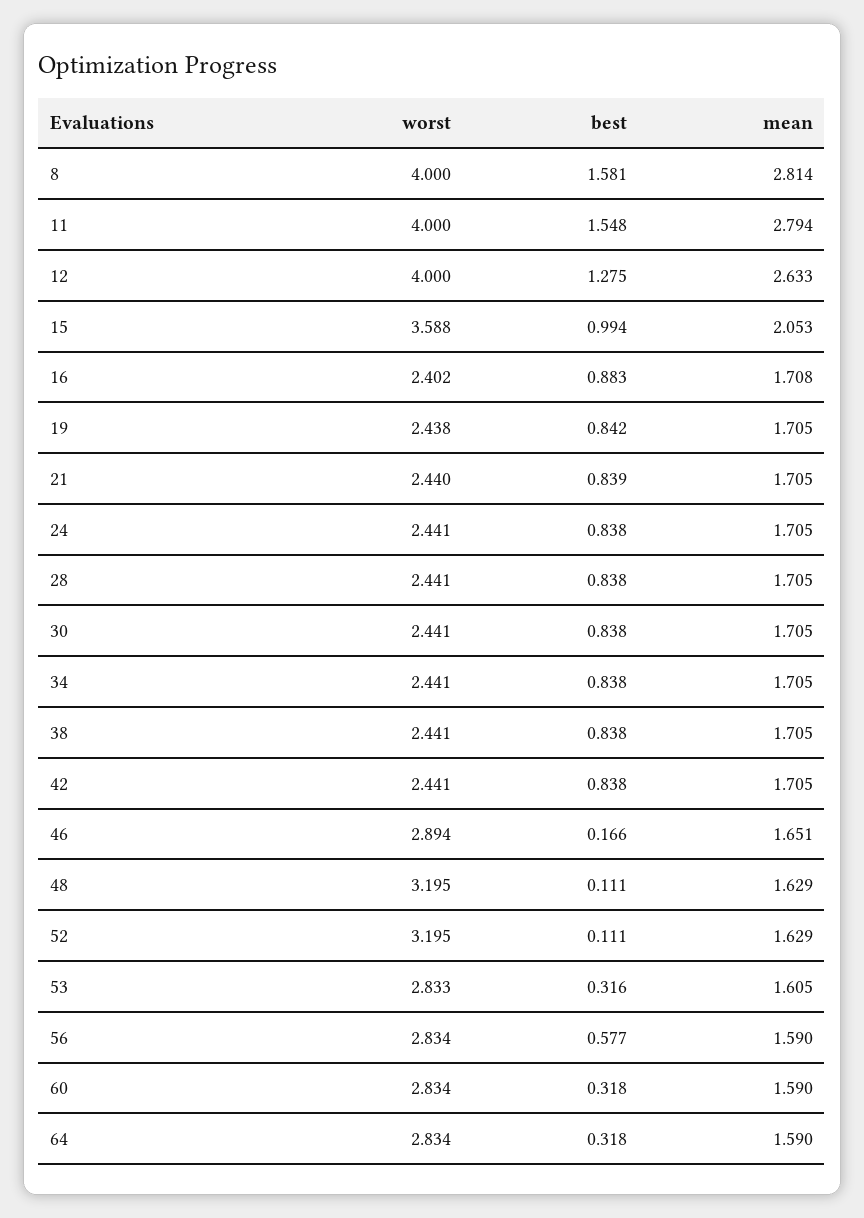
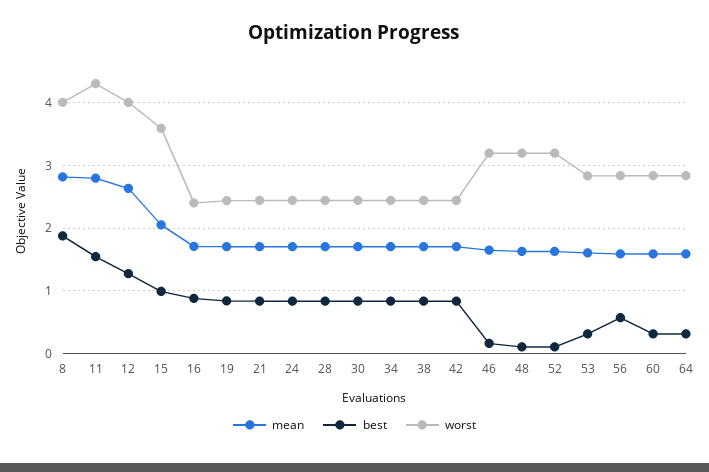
  {
    "worst": {
      "8": 4,
-     "11": 4,
+     "11": 4.3,
      "12": 4,
      "15": 3.588,
      "16": 2.402,
      "19": 2.438,
      "21": 2.44,
      "24": 2.441,
      "28": 2.441,
      "30": 2.441,
      "34": 2.441,
      "38": 2.441,
      "42": 2.441,
-     "46": 2.894,
+     "46": 3.2,
      "48": 3.195,
      "52": 3.195,
      "53": 2.833,
      "56": 2.834,
      "60": 2.834,
      "64": 2.834
    },
    "best": {
-     "8": 1.581,
+     "8": 1.9,
      "11": 1.548,
      "12": 1.275,
      "15": 0.994,
      "16": 0.883,
      "19": 0.842,
      "21": 0.839,
      "24": 0.838,
      "28": 0.838,
      "30": 0.838,
      "34": 0.838,
      "38": 0.838,
      "42": 0.838,
      "46": 0.166,
      "48": 0.111,
      "52": 0.111,
      "53": 0.316,
      "56": 0.577,
      "60": 0.318,
      "64": 0.318
    },
    "mean": {
      "8": 2.814,
      "11": 2.794,
      "12": 2.633,
      "15": 2.053,
      "16": 1.708,
      "19": 1.705,
      "21": 1.705,
      "24": 1.705,
      "28": 1.705,
      "30": 1.705,
      "34": 1.705,
      "38": 1.705,
      "42": 1.705,
      "46": 1.651,
      "48": 1.629,
      "52": 1.629,
      "53": 1.605,
      "56": 1.59,
      "60": 1.59,
      "64": 1.59
    }
  }

